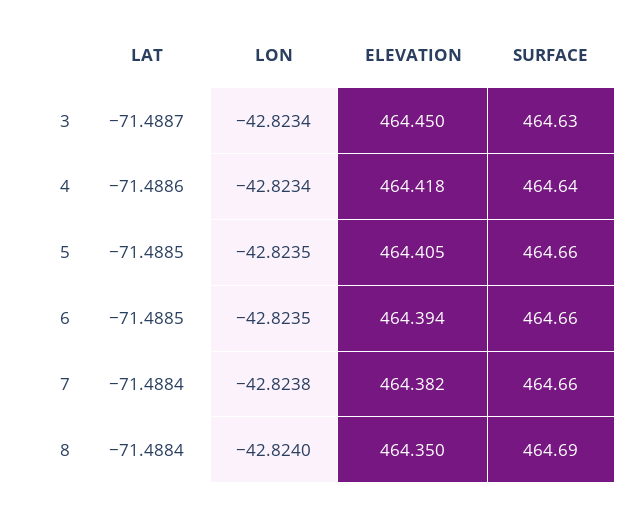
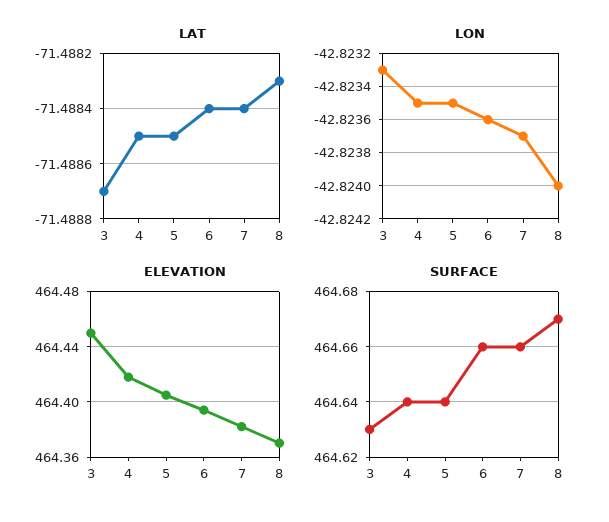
  {
    "LAT": {
      "3": -71.4887,
-     "4": -71.4886,
+     "4": -71.4885,
      "5": -71.4885,
-     "6": -71.4885,
+     "6": -71.4884,
      "7": -71.4884,
-     "8": -71.4884
+     "8": -71.4883
    },
    "LON": {
-     "3": -42.8234,
+     "3": -42.8233,
-     "4": -42.8234,
+     "4": -42.8235,
      "5": -42.8235,
-     "6": -42.8235,
+     "6": -42.8236,
-     "7": -42.8238,
+     "7": -42.8237,
      "8": -42.824
    },
    "ELEVATION": {
      "3": 464.45,
      "4": 464.418,
      "5": 464.405,
      "6": 464.394,
      "7": 464.382,
-     "8": 464.35
+     "8": 464.37
    },
    "SURFACE": {
      "3": 464.63,
      "4": 464.64,
-     "5": 464.66,
+     "5": 464.64,
      "6": 464.66,
      "7": 464.66,
-     "8": 464.69
+     "8": 464.67
    }
  }

